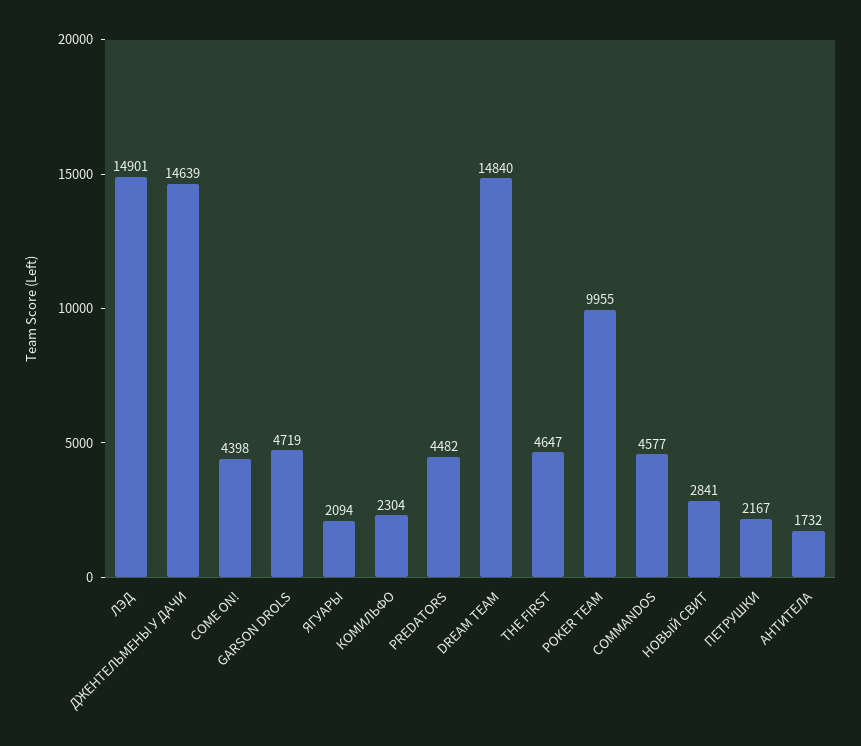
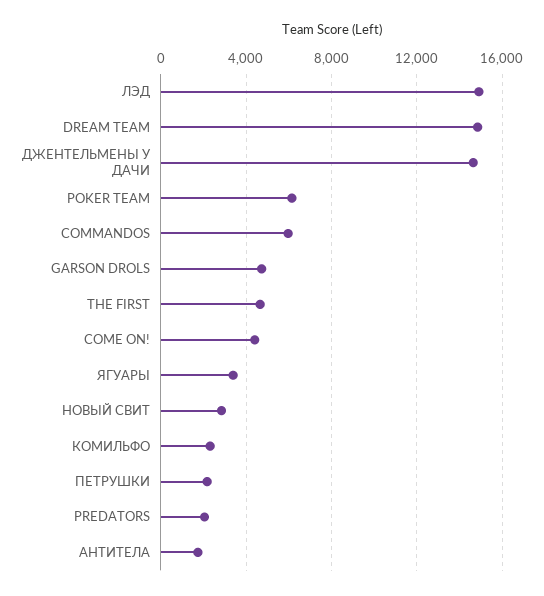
  {
    "ЛЭД": 14901,
    "ДЖЕНТЕЛЬМЕНЫ У ДАЧИ": 14639,
    "COME ON!": 4398,
    "GARSON DROLS": 4719,
-   "ЯГУАРЫ": 2094,
+   "ЯГУАРЫ": 3500,
    "КОМИЛЬФО": 2304,
-   "PREDATORS": 4482,
+   "PREDATORS": 2000,
    "DREAM TEAM": 14840,
    "THE FIRST": 4647,
-   "POKER TEAM": 9955,
+   "POKER TEAM": 6000,
-   "COMMANDOS": 4577,
+   "COMMANDOS": 6000,
    "НОВЫЙ СВИТ": 2841,
    "ПЕТРУШКИ": 2167,
    "АНТИТЕЛА": 1732
  }

